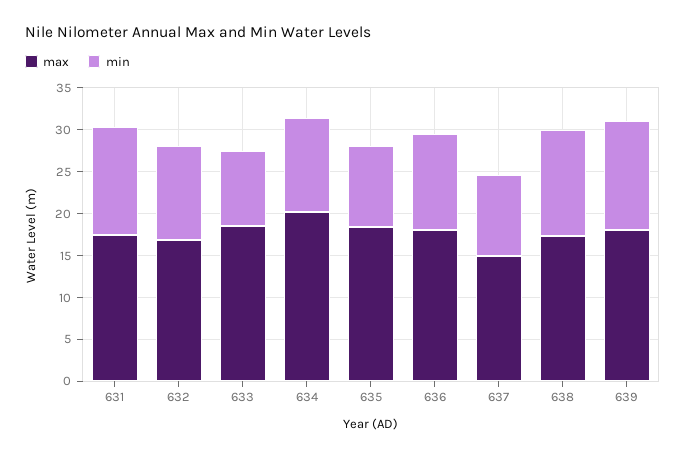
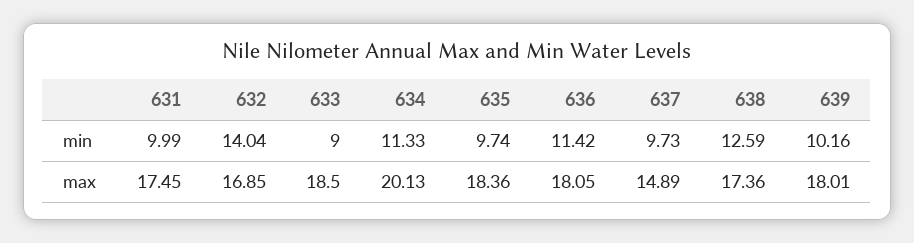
  {
    "max": {
      "631": 17.45,
      "632": 16.85,
      "633": 18.5,
      "634": 20.13,
      "635": 18.36,
      "636": 18.05,
      "637": 14.89,
      "638": 17.36,
      "639": 18.01
    },
    "min": {
-     "631": 13,
+     "631": 9.99,
-     "632": 11,
+     "632": 14.04,
      "633": 9,
      "634": 11.33,
      "635": 9.74,
      "636": 11.42,
      "637": 9.73,
      "638": 12.59,
-     "639": 13
+     "639": 10.16
    }
  }

